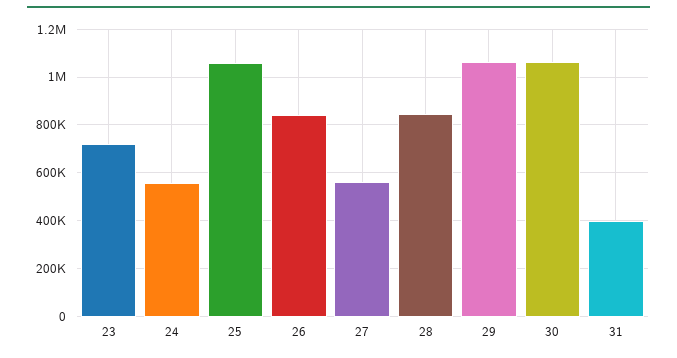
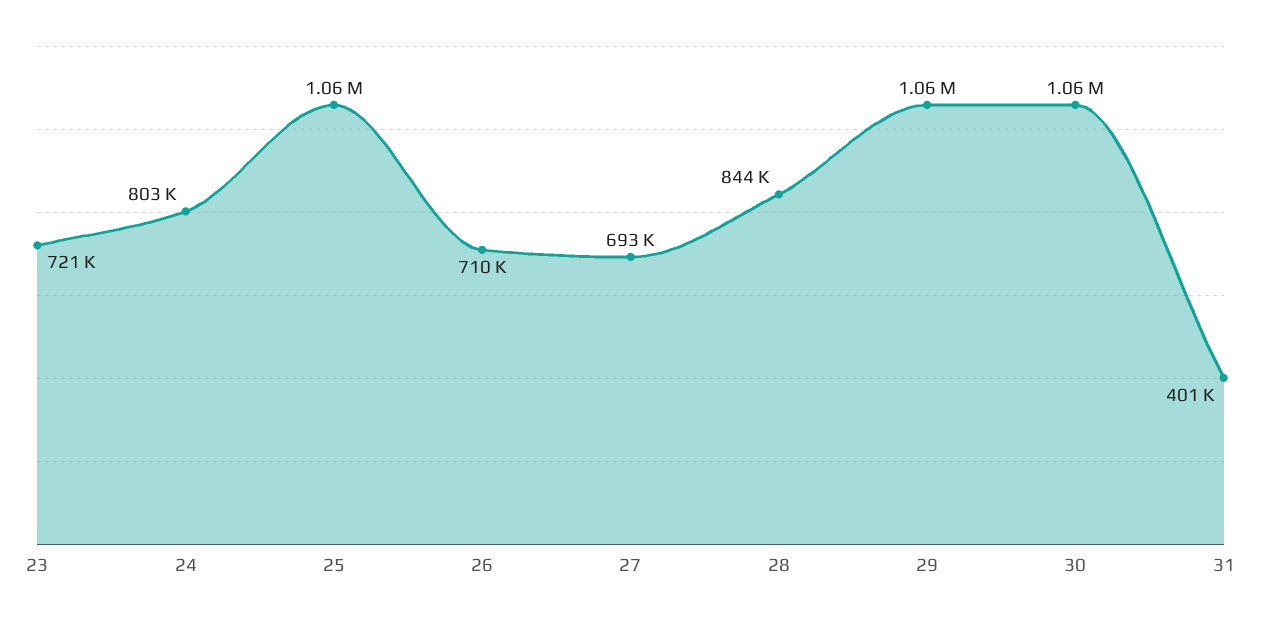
  {
    "23": 721000,
-   "24": 550000,
+   "24": 803000,
    "25": 1060000,
-   "26": 850000,
+   "26": 710000,
-   "27": 550000,
+   "27": 693000,
    "28": 844000,
    "29": 1060000,
    "30": 1060000,
    "31": 401000
  }

